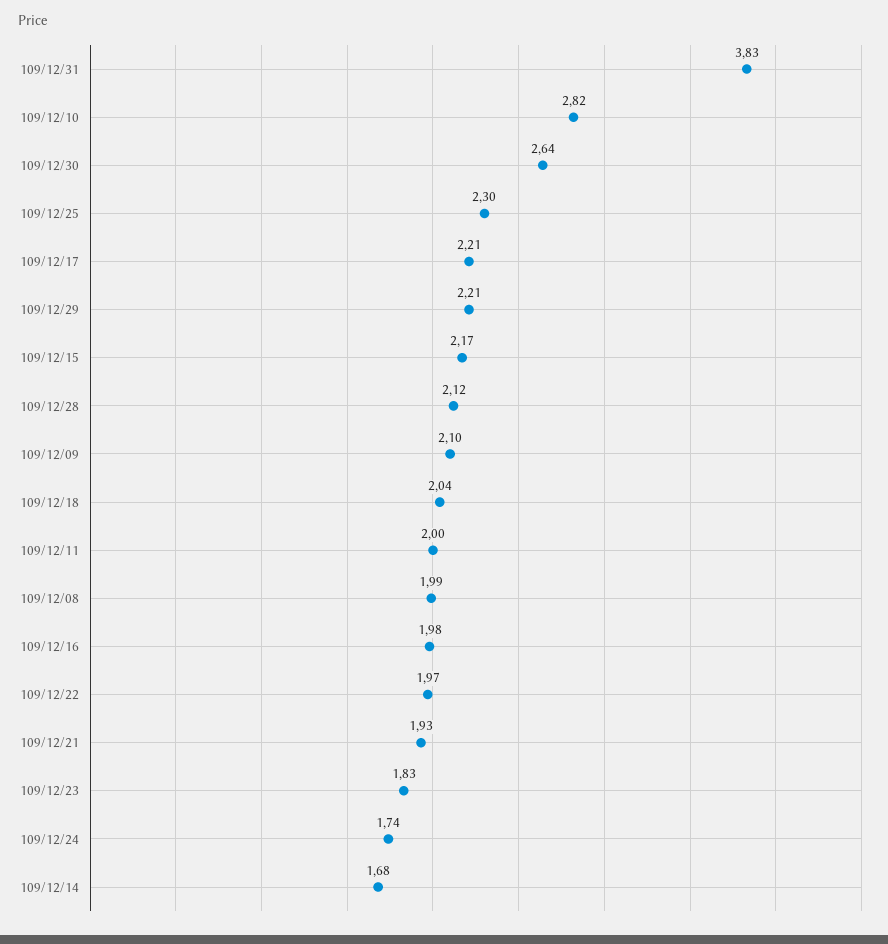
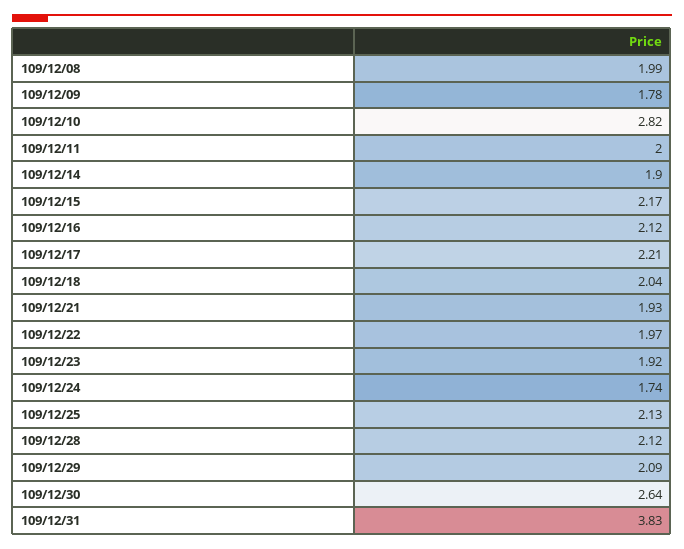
  {
    "109/12/31": 3.83,
    "109/12/10": 2.82,
    "109/12/30": 2.64,
-   "109/12/25": 2.3,
+   "109/12/25": 2.13,
    "109/12/17": 2.21,
-   "109/12/29": 2.21,
+   "109/12/29": 2.09,
    "109/12/15": 2.17,
    "109/12/28": 2.12,
-   "109/12/09": 2.1,
+   "109/12/09": 1.78,
    "109/12/18": 2.04,
    "109/12/11": 2,
    "109/12/08": 1.99,
-   "109/12/16": 1.98,
+   "109/12/16": 2.12,
    "109/12/22": 1.97,
    "109/12/21": 1.93,
-   "109/12/23": 1.83,
+   "109/12/23": 1.92,
    "109/12/24": 1.74,
-   "109/12/14": 1.68
+   "109/12/14": 1.9
  }

